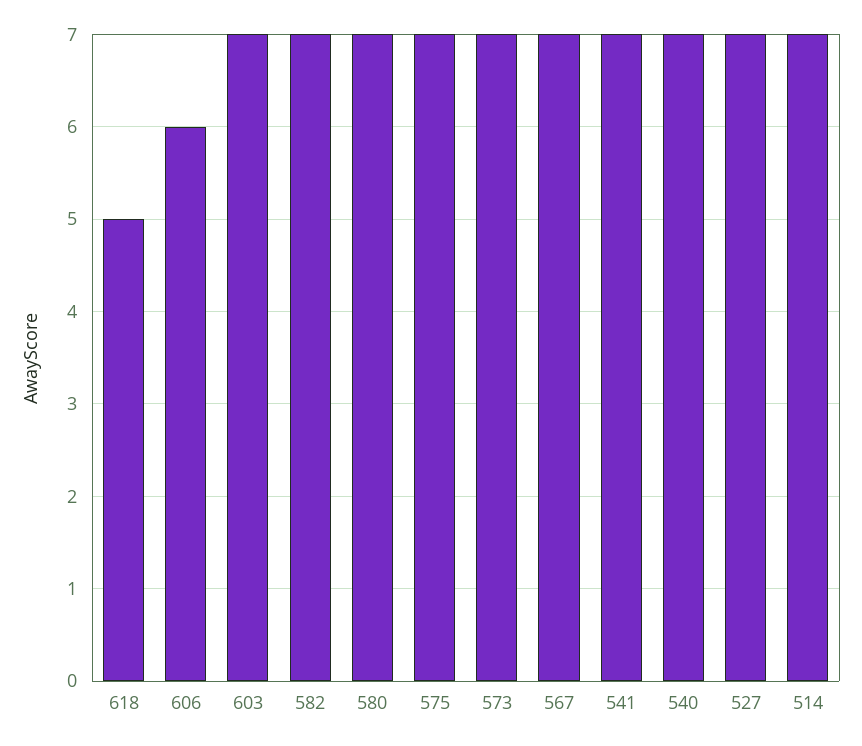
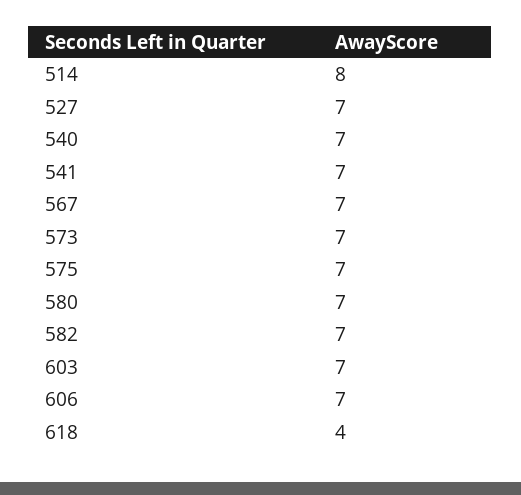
  {
-   "618": 5,
+   "618": 4,
-   "606": 6,
+   "606": 7,
    "603": 7,
    "582": 7,
    "580": 7,
    "575": 7,
    "573": 7,
    "567": 7,
    "541": 7,
    "540": 7,
    "527": 7,
-   "514": 7
+   "514": 8
  }

